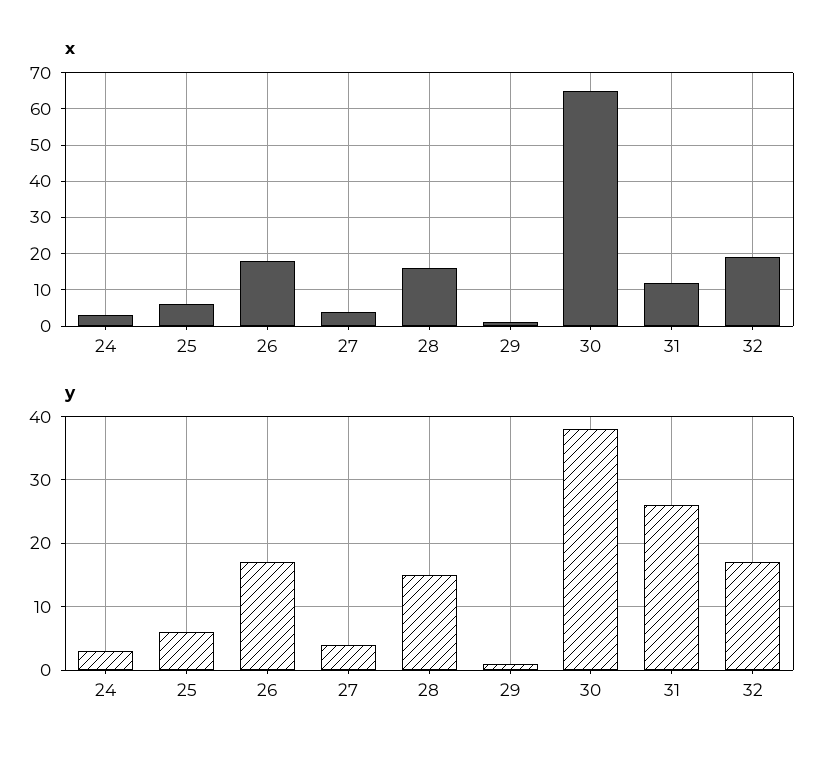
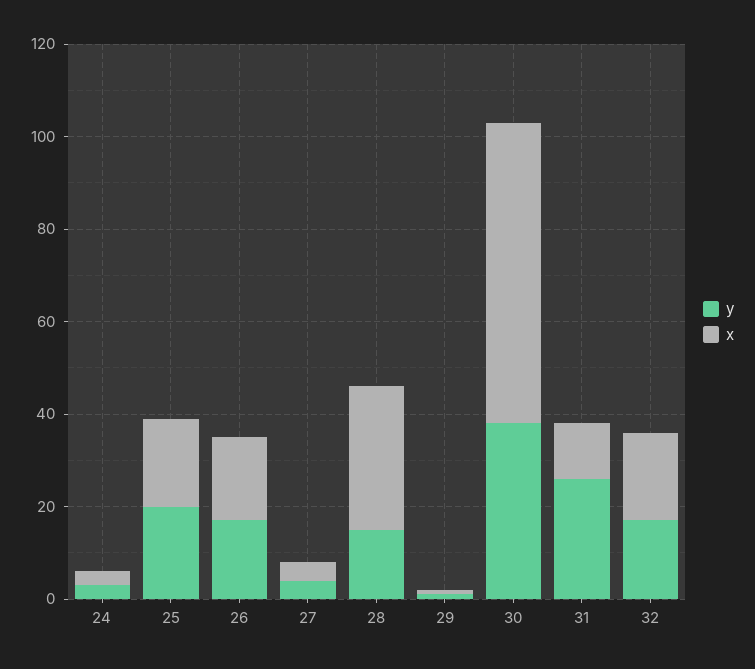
  {
    "x": {
      "24": 5,
-     "25": 5,
+     "25": 20,
      "26": 20,
      "27": 5,
-     "28": 15,
+     "28": 30,
      "29": 0,
      "30": 65,
      "31": 10,
      "32": 20
    },
    "y": {
      "24": 3,
-     "25": 6,
+     "25": 20,
      "26": 17,
      "27": 4,
      "28": 15,
      "29": 1,
      "30": 38,
      "31": 26,
      "32": 17
    }
  }

